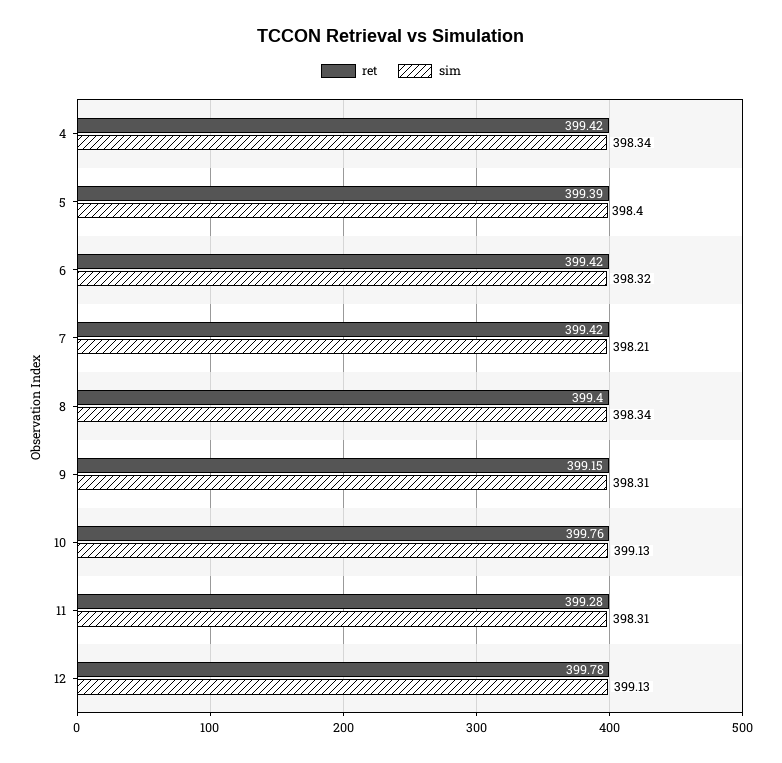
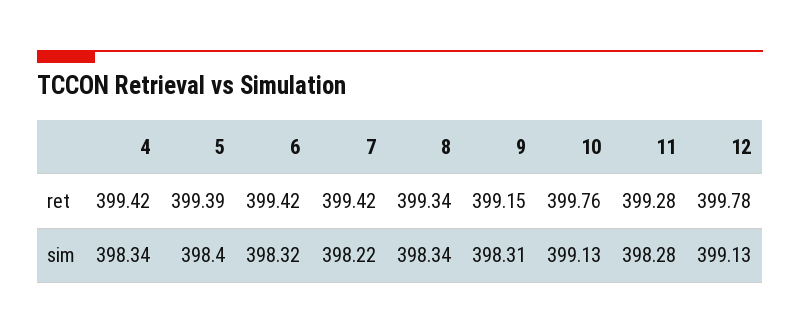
  {
    "ret": {
      "4": 399.42,
      "5": 399.39,
      "6": 399.42,
      "7": 399.42,
-     "8": 399.4,
+     "8": 399.34,
      "9": 399.15,
      "10": 399.76,
      "11": 399.28,
      "12": 399.78
    },
    "sim": {
      "4": 398.34,
      "5": 398.4,
      "6": 398.32,
-     "7": 398.21,
+     "7": 398.22,
      "8": 398.34,
      "9": 398.31,
      "10": 399.13,
-     "11": 398.31,
+     "11": 398.28,
      "12": 399.13
    }
  }

